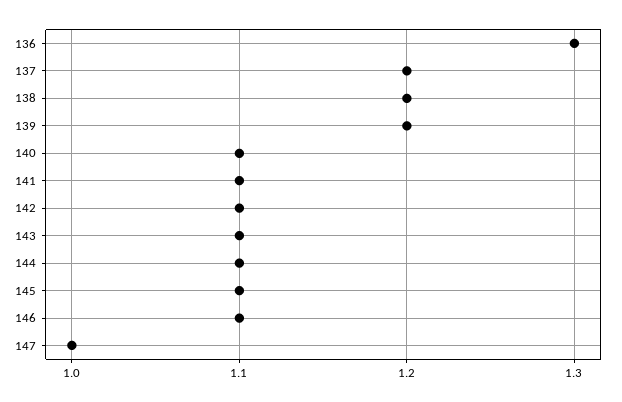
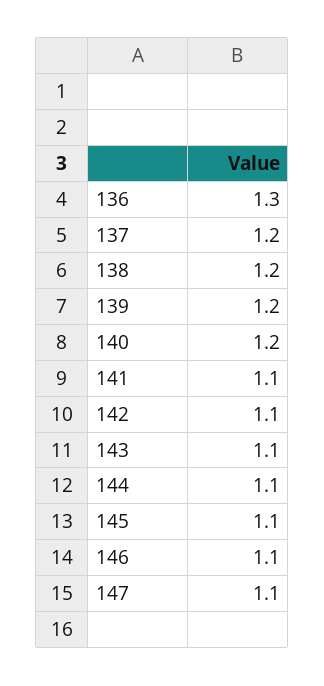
  {
    "136": 1.3,
    "137": 1.2,
    "138": 1.2,
    "139": 1.2,
-   "140": 1.1,
+   "140": 1.2,
    "141": 1.1,
    "142": 1.1,
    "143": 1.1,
    "144": 1.1,
    "145": 1.1,
    "146": 1.1,
-   "147": 1
+   "147": 1.1
  }

